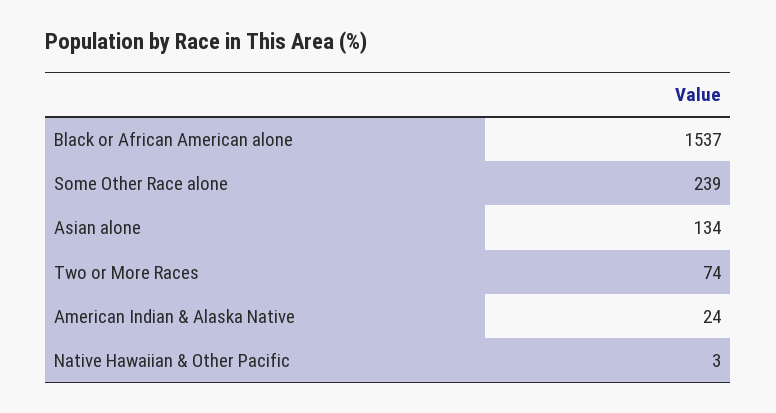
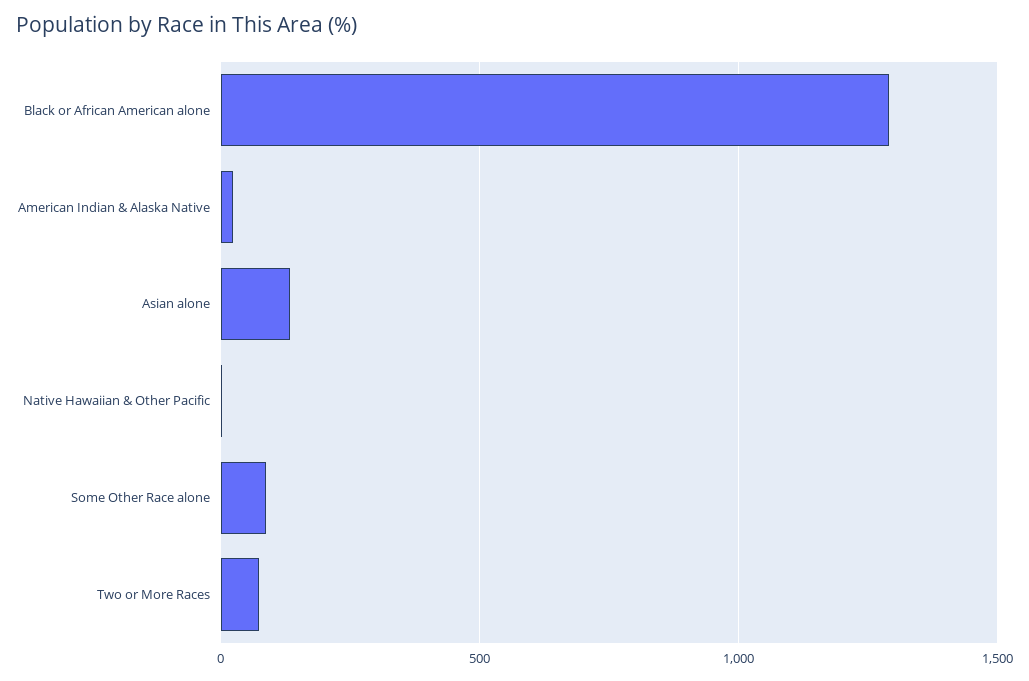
  {
-   "Black or African American alone": 1537,
+   "Black or African American alone": 1300,
-   "Some Other Race alone": 239,
+   "Some Other Race alone": 100,
    "Asian alone": 134,
    "Two or More Races": 74,
    "American Indian & Alaska Native": 24,
    "Native Hawaiian & Other Pacific": 3
  }

